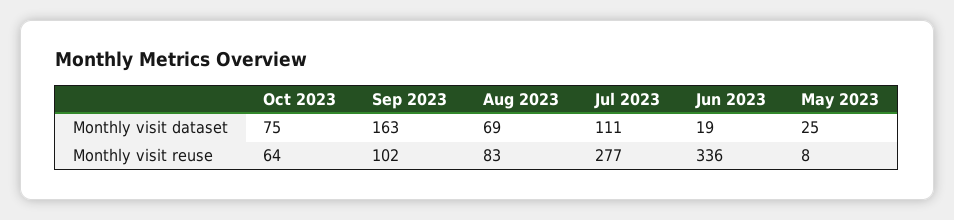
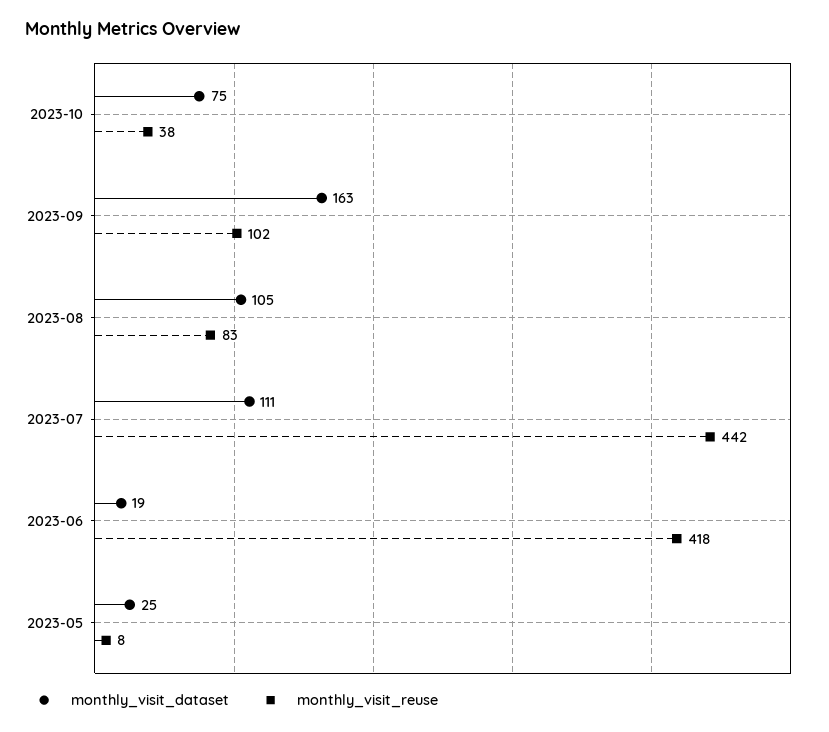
  {
    "Monthly visit dataset": {
      "Oct 2023": 75,
      "Sep 2023": 163,
-     "Aug 2023": 69,
+     "Aug 2023": 105,
      "Jul 2023": 111,
      "Jun 2023": 19,
      "May 2023": 25
    },
    "Monthly visit reuse": {
-     "Oct 2023": 64,
+     "Oct 2023": 38,
      "Sep 2023": 102,
      "Aug 2023": 83,
-     "Jul 2023": 277,
+     "Jul 2023": 442,
-     "Jun 2023": 336,
+     "Jun 2023": 418,
      "May 2023": 8
    }
  }

